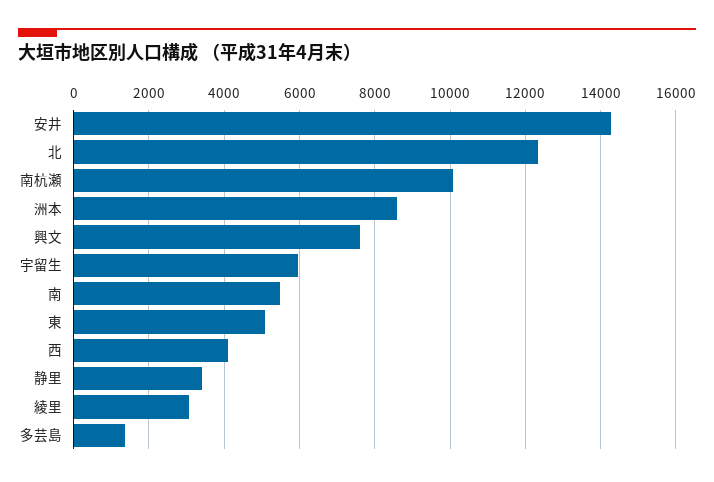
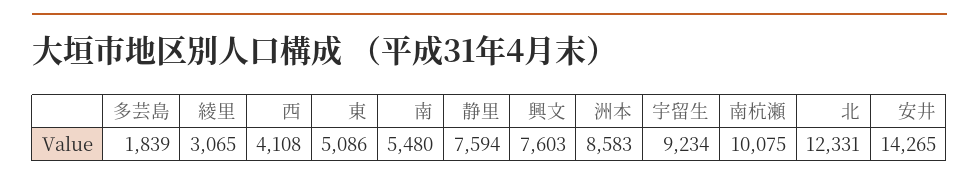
  {
    "安井": 14265,
    "北": 12331,
    "南杭瀬": 10075,
    "洲本": 8583,
    "興文": 7603,
-   "宇留生": 6000,
+   "宇留生": 9234,
    "南": 5480,
    "東": 5086,
    "西": 4108,
-   "静里": 3400,
+   "静里": 7594,
    "綾里": 3065,
-   "多芸島": 1400
+   "多芸島": 1839
  }

